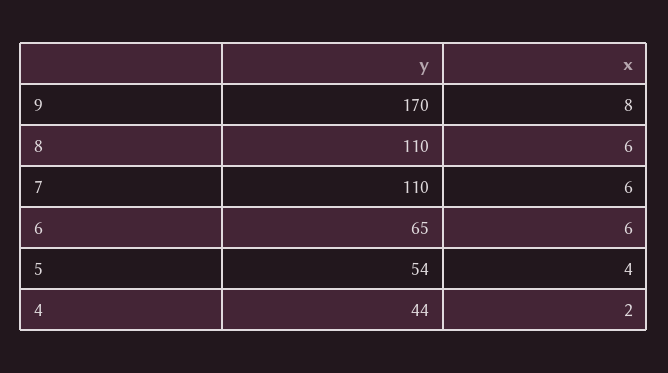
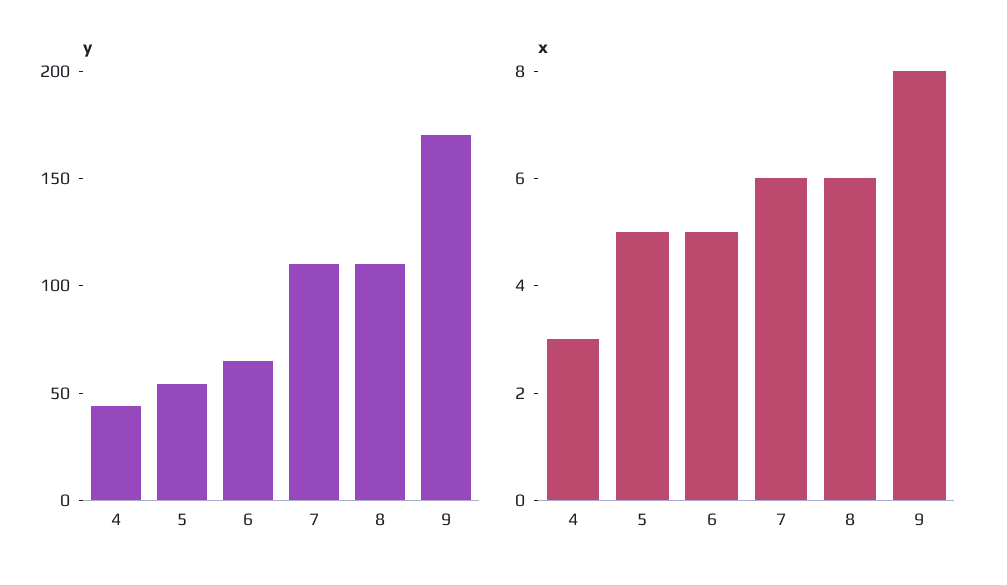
  {
    "y": {
      "9": 170,
      "8": 110,
      "7": 110,
      "6": 65,
      "5": 54,
      "4": 44
    },
    "x": {
      "9": 8,
      "8": 6,
      "7": 6,
-     "6": 6,
+     "6": 5,
-     "5": 4,
+     "5": 5,
-     "4": 2
+     "4": 3
    }
  }

